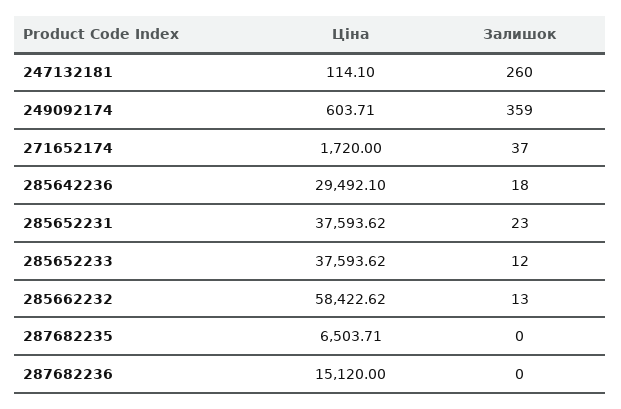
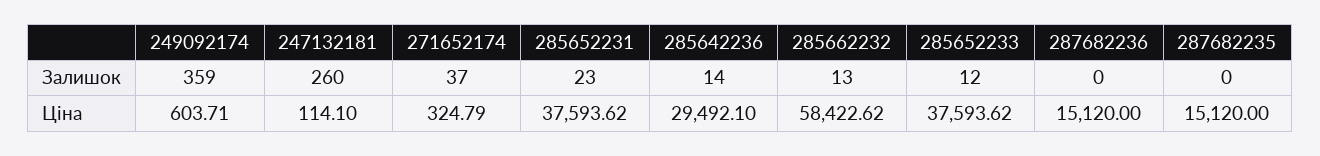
  {
    "Ціна": {
      "247132181": 114.1,
      "249092174": 603.71,
-     "271652174": 1720,
+     "271652174": 324.79,
      "285642236": 29492.1,
      "285652231": 37593.62,
      "285652233": 37593.62,
      "285662232": 58422.62,
-     "287682235": 6503.71,
+     "287682235": 15120,
      "287682236": 15120
    },
    "Залишок": {
      "247132181": 260,
      "249092174": 359,
      "271652174": 37,
-     "285642236": 18,
+     "285642236": 14,
      "285652231": 23,
      "285652233": 12,
      "285662232": 13,
      "287682235": 0,
      "287682236": 0
    }
  }

